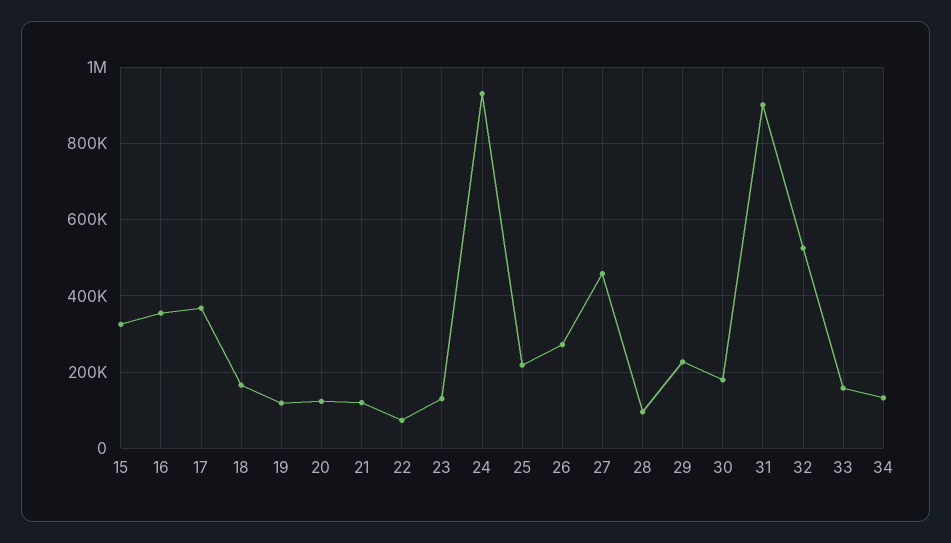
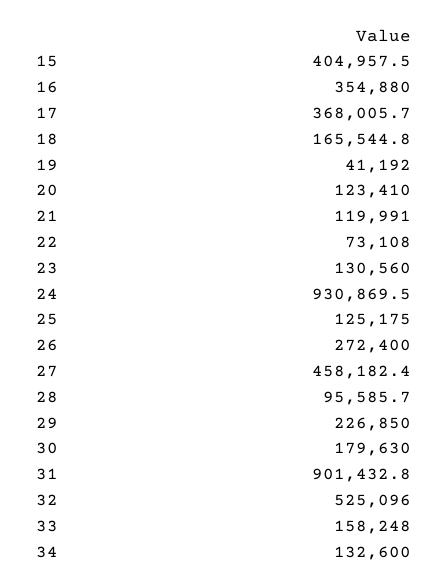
  {
-   "15": 320000,
+   "15": 404957.5,
    "16": 354880,
    "17": 368005.7,
    "18": 165544.8,
-   "19": 120000,
+   "19": 41192,
    "20": 123410,
    "21": 119991,
    "22": 73108,
    "23": 130560,
    "24": 930869.5,
-   "25": 220000,
+   "25": 125175,
    "26": 272400,
    "27": 458182.4,
    "28": 95585.7,
    "29": 226850,
    "30": 179630,
    "31": 901432.8,
    "32": 525096,
    "33": 158248,
    "34": 132600
  }

